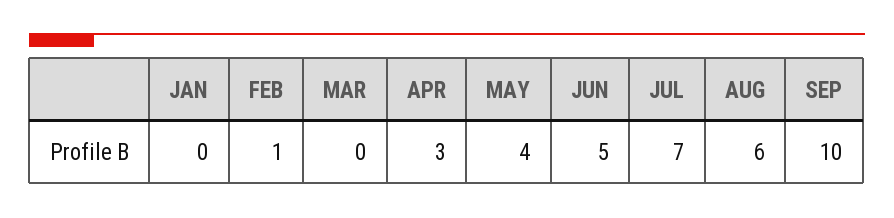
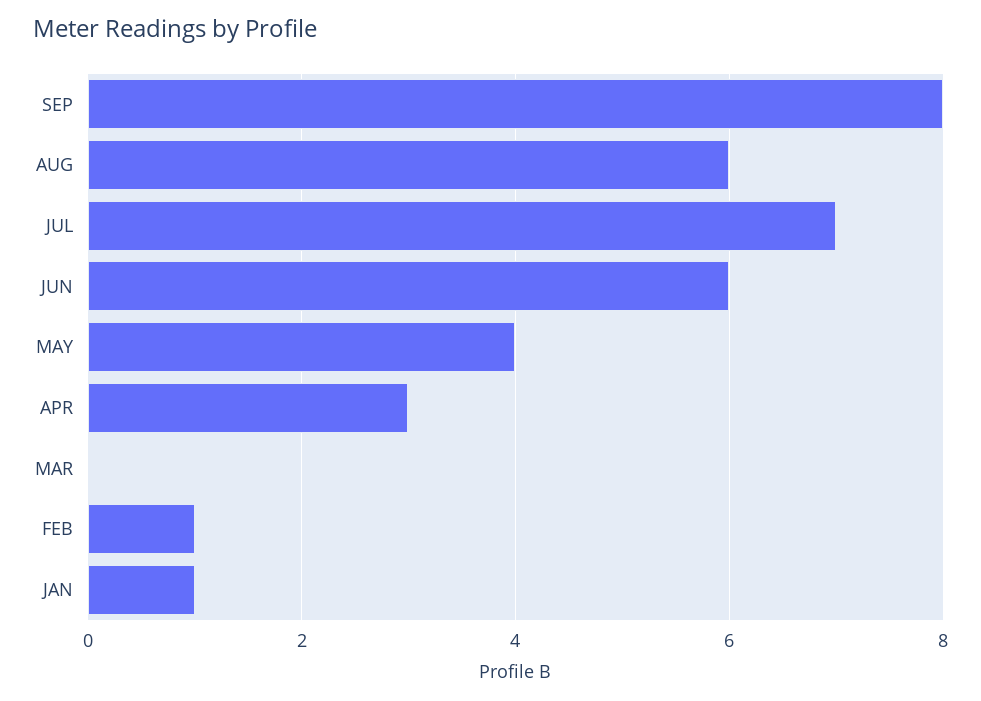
  {
-   "JAN": 0,
+   "JAN": 1,
    "FEB": 1,
    "MAR": 0,
    "APR": 3,
    "MAY": 4,
-   "JUN": 5,
+   "JUN": 6,
    "JUL": 7,
    "AUG": 6,
-   "SEP": 10
+   "SEP": 8
  }

